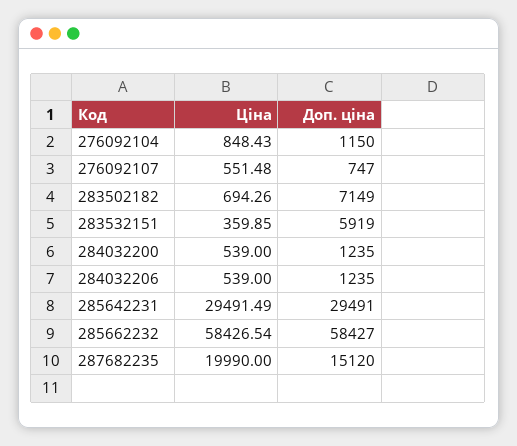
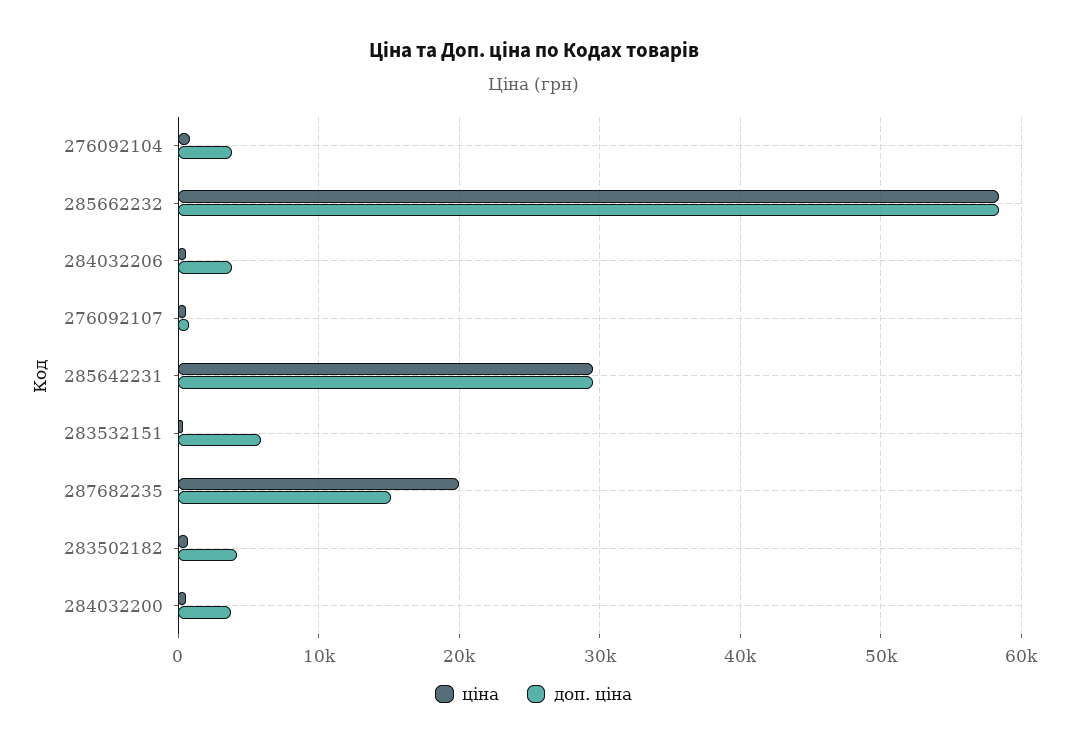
  {
    "Ціна": {
      "276092104": 848.43,
      "276092107": 551.48,
      "283502182": 694.26,
      "283532151": 359.85,
      "284032200": 539,
      "284032206": 539,
      "285642231": 29491.49,
      "285662232": 58426.54,
      "287682235": 19990
    },
    "Доп. ціна": {
-     "276092104": 1150,
+     "276092104": 4000,
      "276092107": 747,
-     "283502182": 7149,
+     "283502182": 4000,
      "283532151": 5919,
-     "284032200": 1235,
+     "284032200": 4000,
-     "284032206": 1235,
+     "284032206": 4000,
      "285642231": 29491,
      "285662232": 58427,
      "287682235": 15120
    }
  }

